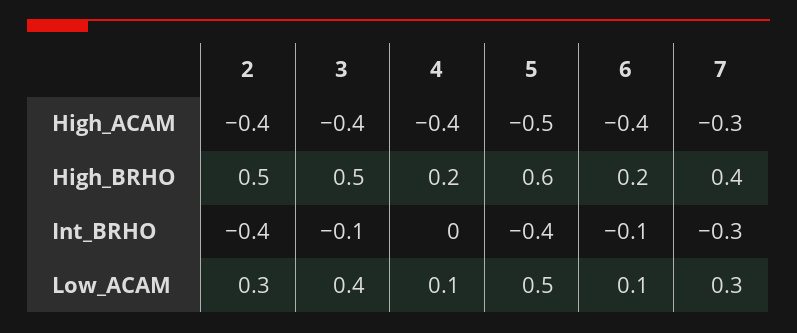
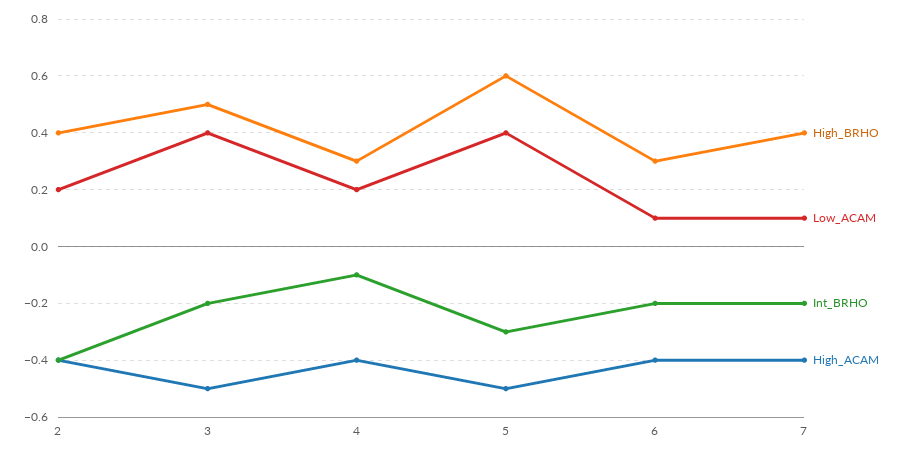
  {
    "High_ACAM": {
      "2": -0.4,
-     "3": -0.4,
+     "3": -0.5,
      "4": -0.4,
      "5": -0.5,
      "6": -0.4,
-     "7": -0.3
+     "7": -0.4
    },
    "High_BRHO": {
-     "2": 0.5,
+     "2": 0.4,
      "3": 0.5,
-     "4": 0.2,
+     "4": 0.3,
      "5": 0.6,
-     "6": 0.2,
+     "6": 0.3,
      "7": 0.4
    },
    "Int_BRHO": {
      "2": -0.4,
-     "3": -0.1,
+     "3": -0.2,
-     "4": 0,
+     "4": -0.1,
-     "5": -0.4,
+     "5": -0.3,
-     "6": -0.1,
+     "6": -0.2,
-     "7": -0.3
+     "7": -0.2
    },
    "Low_ACAM": {
-     "2": 0.3,
+     "2": 0.2,
      "3": 0.4,
-     "4": 0.1,
+     "4": 0.2,
-     "5": 0.5,
+     "5": 0.4,
      "6": 0.1,
-     "7": 0.3
+     "7": 0.1
    }
  }

